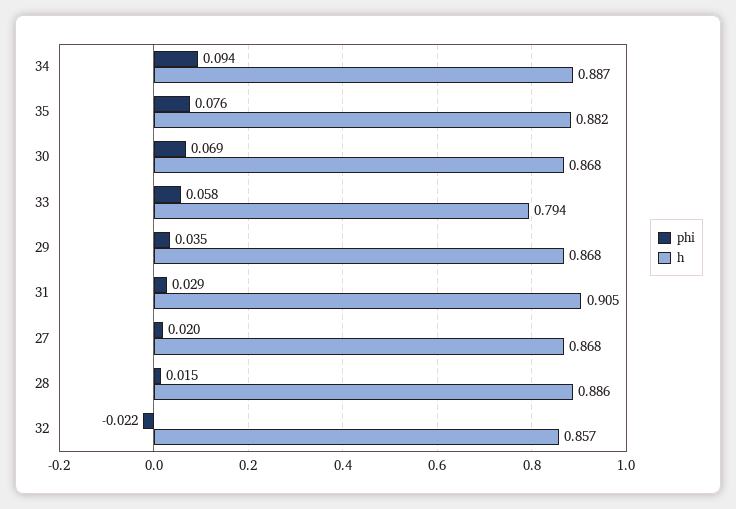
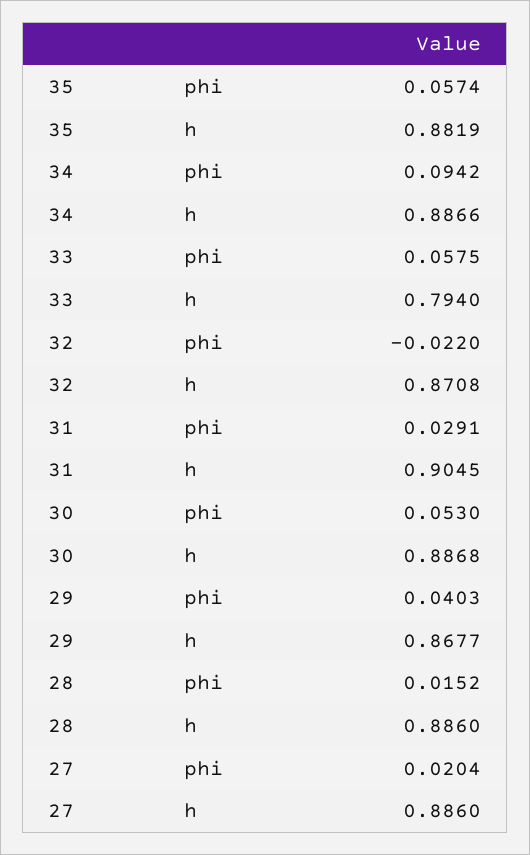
  {
    "phi": {
      "34": 0.0942,
-     "35": 0.076,
+     "35": 0.0574,
-     "30": 0.069,
+     "30": 0.053,
      "33": 0.0575,
-     "29": 0.035,
+     "29": 0.0403,
      "31": 0.0291,
      "27": 0.0204,
      "28": 0.0152,
      "32": -0.022
    },
    "h": {
      "34": 0.8866,
      "35": 0.8819,
-     "30": 0.868,
+     "30": 0.8868,
      "33": 0.794,
      "29": 0.8677,
      "31": 0.9045,
-     "27": 0.868,
+     "27": 0.886,
      "28": 0.886,
-     "32": 0.857
+     "32": 0.8708
    }
  }

